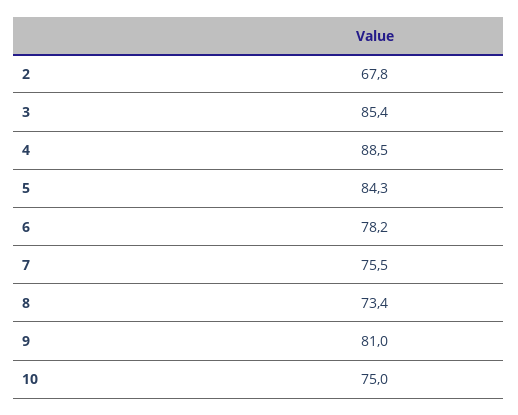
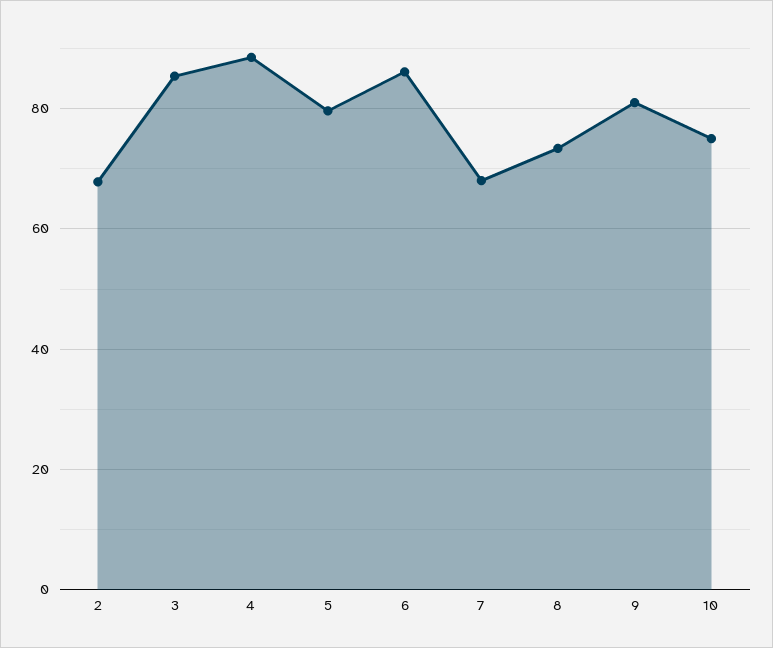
  {
    "2": 67.8,
    "3": 85.4,
    "4": 88.5,
-   "5": 84.3,
+   "5": 80,
-   "6": 78.2,
+   "6": 86,
-   "7": 75.5,
+   "7": 68,
    "8": 73.4,
    "9": 81,
    "10": 75
  }

